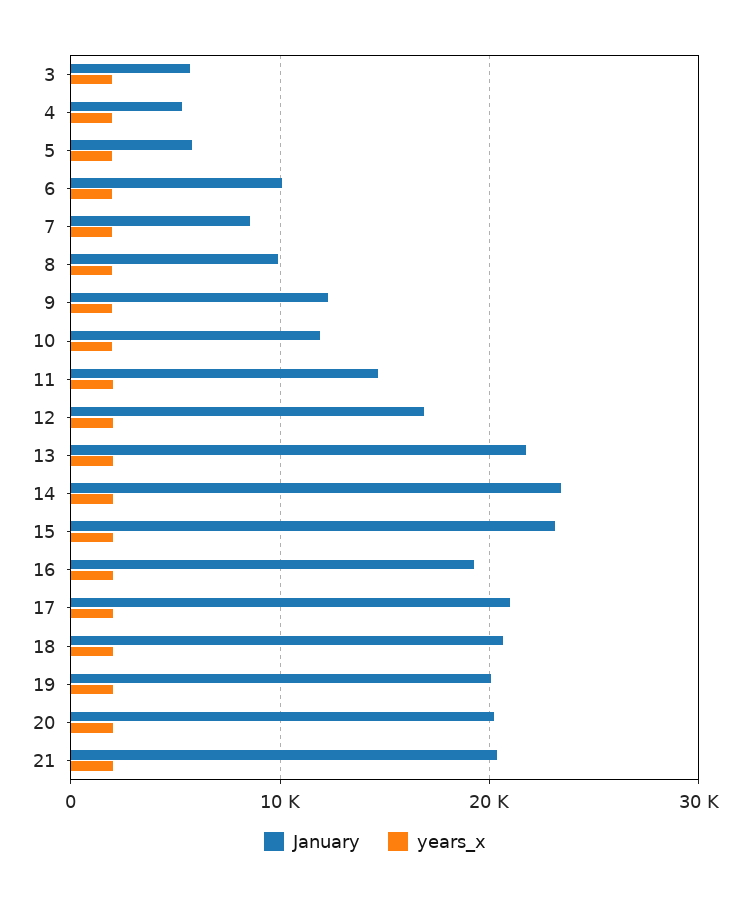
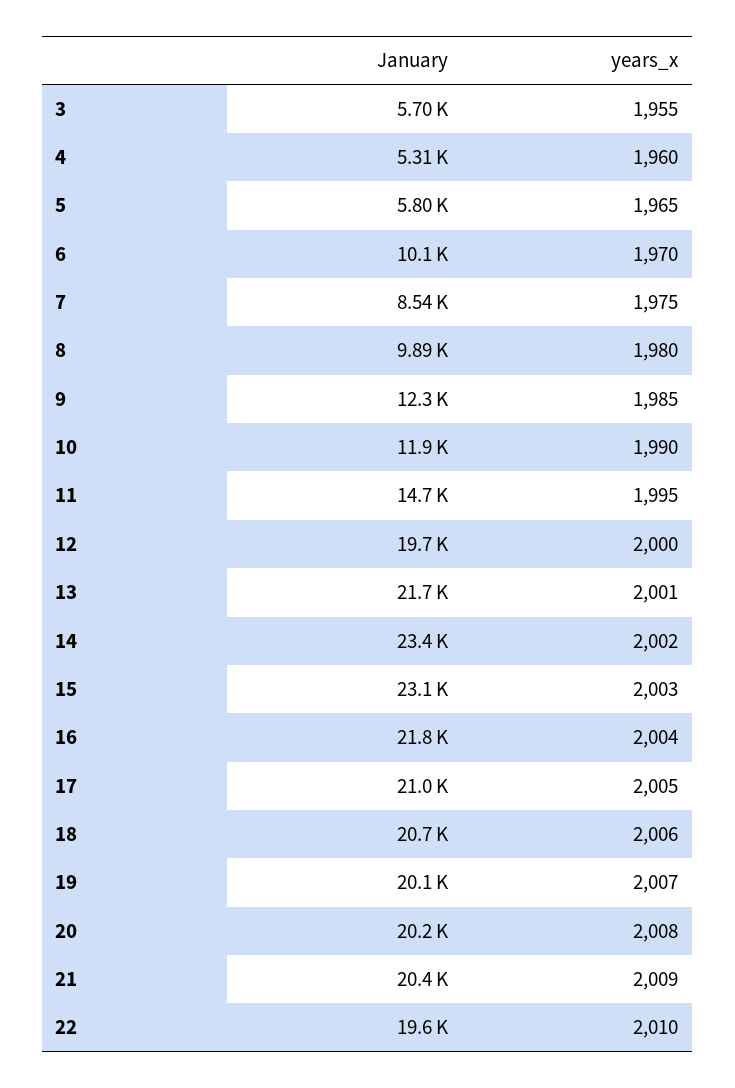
  {
    "January": {
      "3": 5700,
      "4": 5310,
      "5": 5800,
      "6": 10100,
      "7": 8540,
      "8": 9890,
      "9": 12300,
      "10": 11900,
      "11": 14700,
-     "12": 17000,
+     "12": 19700,
      "13": 21700,
      "14": 23400,
      "15": 23100,
-     "16": 19000,
+     "16": 21800,
      "17": 21000,
      "18": 20700,
      "19": 20100,
      "20": 20200,
-     "21": 20400
+     "21": 20400,
+     "22": 19600
    },
    "years_x": {
      "3": 1955,
      "4": 1960,
      "5": 1965,
      "6": 1970,
      "7": 1975,
      "8": 1980,
      "9": 1985,
      "10": 1990,
      "11": 1995,
      "12": 2000,
      "13": 2001,
      "14": 2002,
      "15": 2003,
      "16": 2004,
      "17": 2005,
      "18": 2006,
      "19": 2007,
      "20": 2008,
-     "21": 2009
+     "21": 2009,
+     "22": 2010
    }
  }

